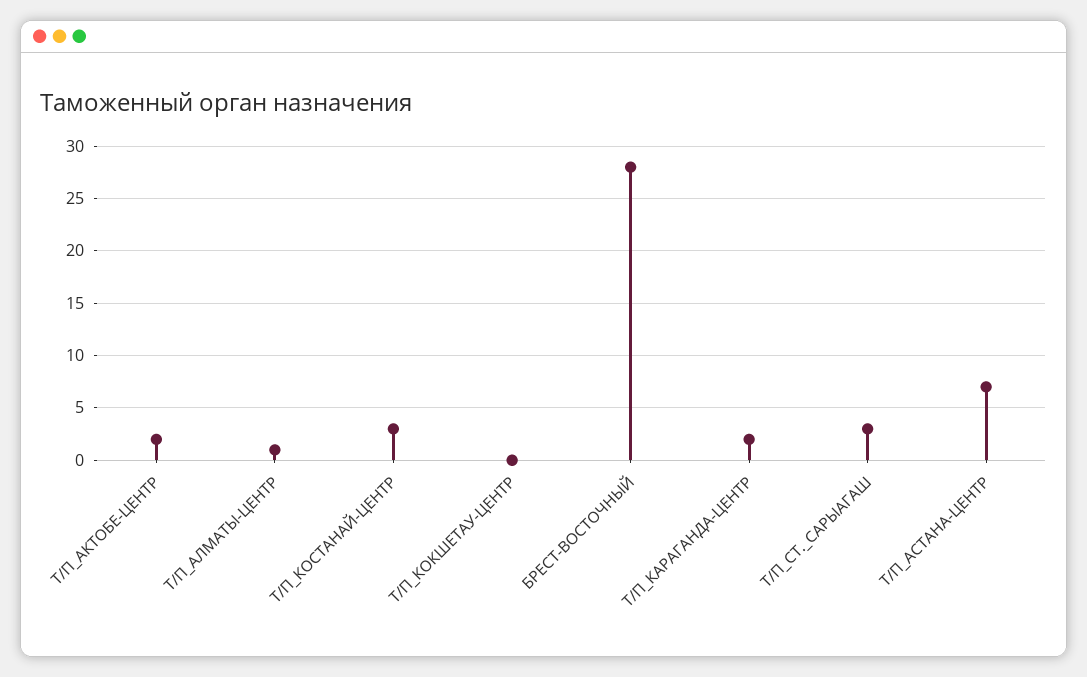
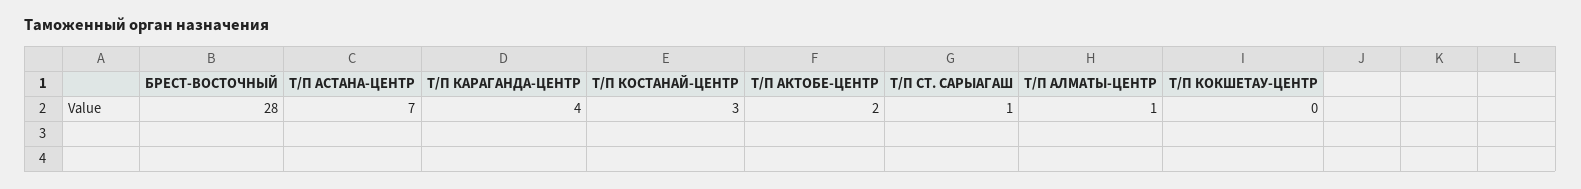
  {
    "Т/П_АКТОБЕ-ЦЕНТР": 2,
    "Т/П_АЛМАТЫ-ЦЕНТР": 1,
    "Т/П_КОСТАНАЙ-ЦЕНТР": 3,
    "Т/П_КОКШЕТАУ-ЦЕНТР": 0,
    "БРЕСТ-ВОСТОЧНЫЙ": 28,
-   "Т/П_КАРАГАНДА-ЦЕНТР": 2,
+   "Т/П_КАРАГАНДА-ЦЕНТР": 4,
-   "Т/П_СТ._САРЫАГАШ": 3,
+   "Т/П_СТ._САРЫАГАШ": 1,
    "Т/П_АСТАНА-ЦЕНТР": 7
  }

